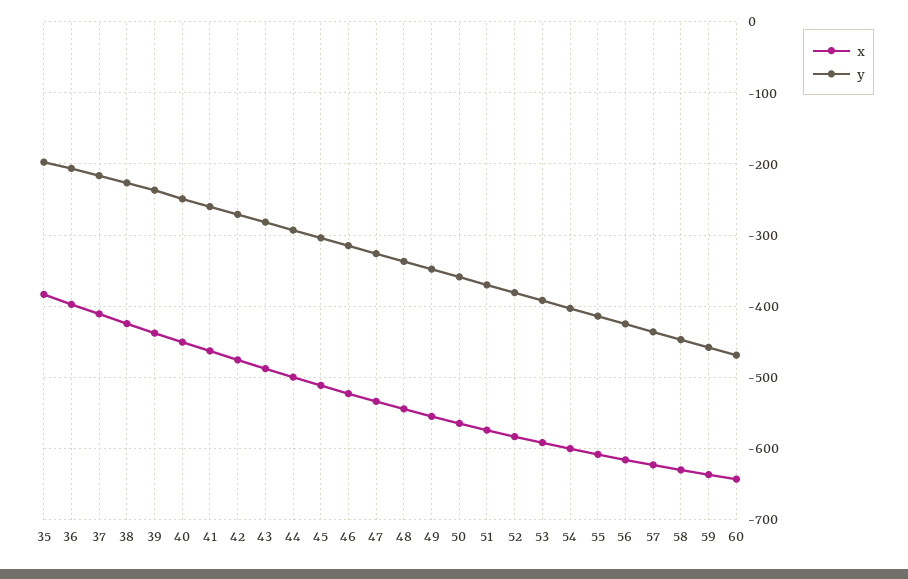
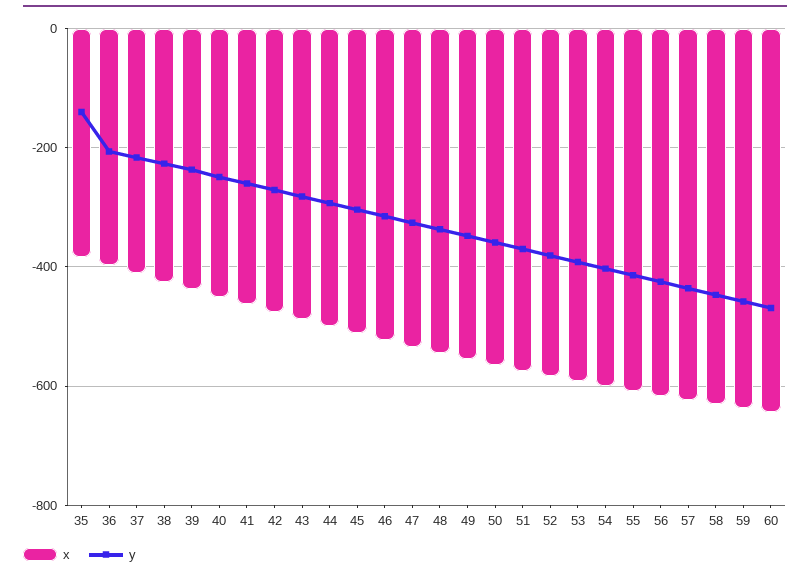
  {
    "x": {
      "35": -380,
      "36": -400,
      "37": -410,
      "38": -420,
      "39": -440,
      "40": -450,
      "41": -460,
      "42": -480,
      "43": -490,
      "44": -500,
      "45": -510,
      "46": -520,
      "47": -530,
      "48": -540,
      "49": -550,
      "50": -560,
      "51": -570,
      "52": -580,
      "53": -590,
      "54": -600,
      "55": -610,
      "56": -620,
      "57": -620,
      "58": -630,
      "59": -640,
      "60": -640
    },
    "y": {
-     "35": -200,
+     "35": -140,
      "36": -210,
      "37": -220,
      "38": -230,
      "39": -240,
      "40": -250,
      "41": -260,
      "42": -270,
      "43": -280,
      "44": -290,
      "45": -300,
      "46": -320,
      "47": -330,
      "48": -340,
      "49": -350,
      "50": -360,
      "51": -370,
      "52": -380,
      "53": -390,
      "54": -400,
      "55": -410,
      "56": -430,
      "57": -440,
      "58": -450,
      "59": -460,
      "60": -470
    }
  }

